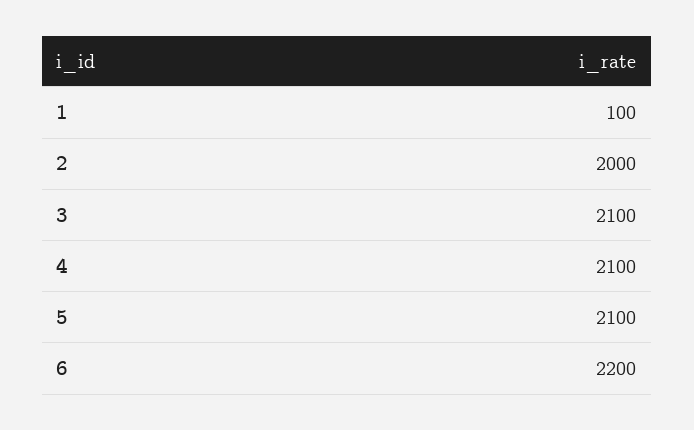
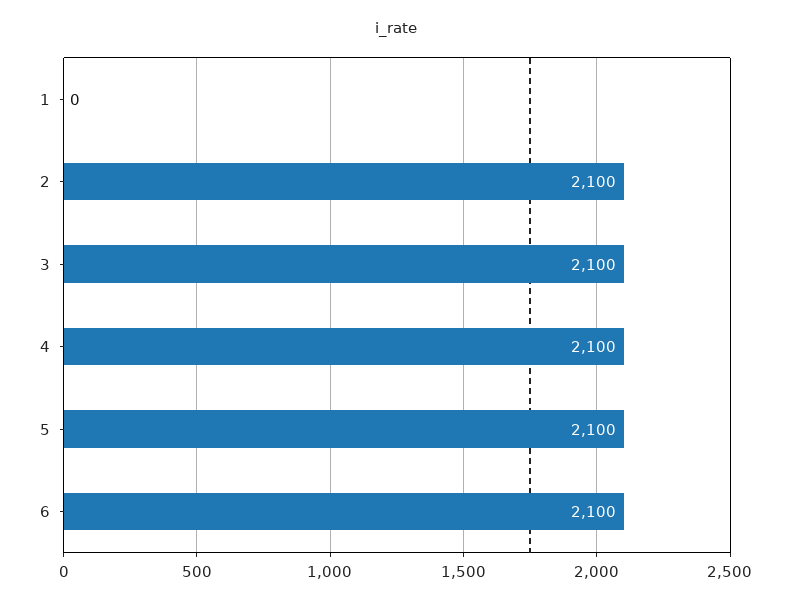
  {
-   "1": 100,
+   "1": 0,
-   "2": 2000,
+   "2": 2100,
    "3": 2100,
    "4": 2100,
    "5": 2100,
-   "6": 2200
+   "6": 2100
  }

